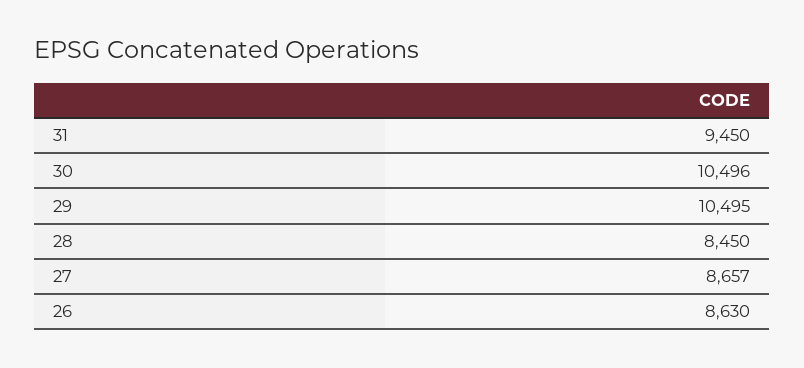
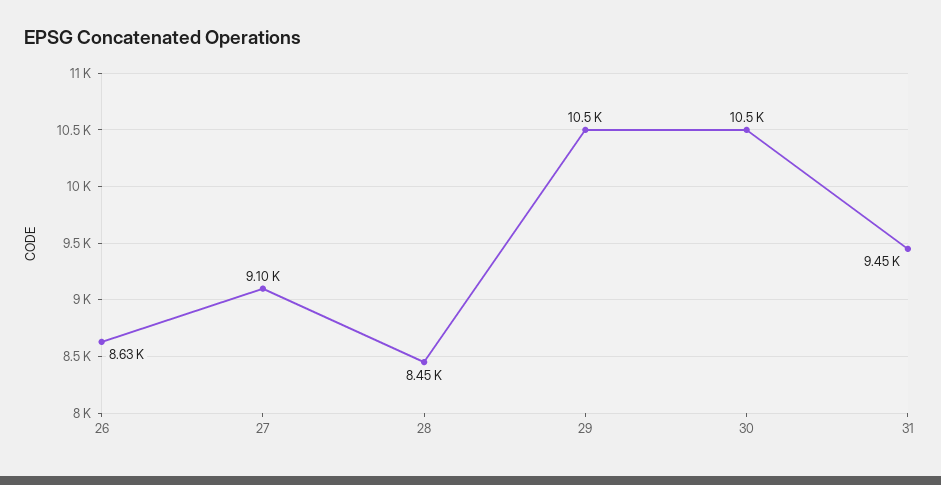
  {
    "31": 9450,
    "30": 10496,
    "29": 10495,
    "28": 8450,
-   "27": 8657,
+   "27": 9100,
    "26": 8630
  }

